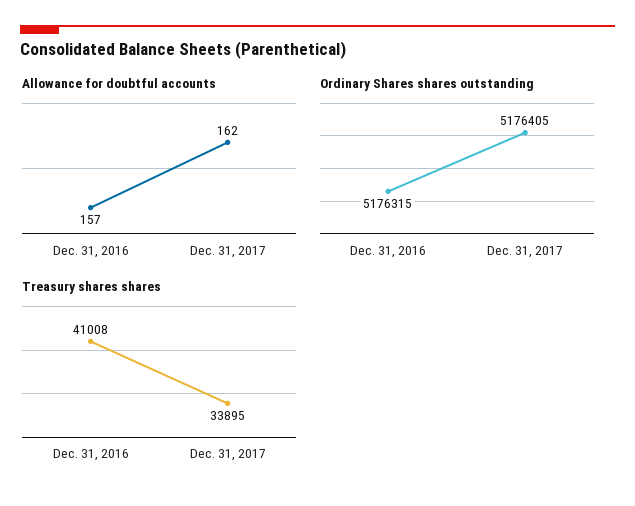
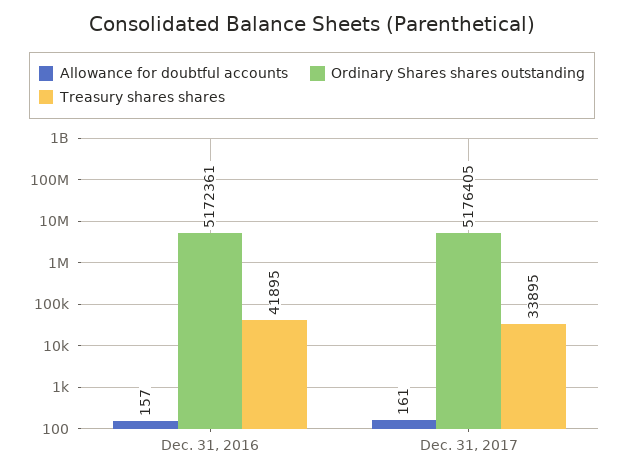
  {
    "Allowance for doubtful accounts": {
      "Dec. 31, 2016": 157,
-     "Dec. 31, 2017": 162
+     "Dec. 31, 2017": 161
    },
    "Ordinary Shares shares outstanding": {
-     "Dec. 31, 2016": 5176315,
+     "Dec. 31, 2016": 5172361,
      "Dec. 31, 2017": 5176405
    },
    "Treasury shares shares": {
-     "Dec. 31, 2016": 41008,
+     "Dec. 31, 2016": 41895,
      "Dec. 31, 2017": 33895
    }
  }

